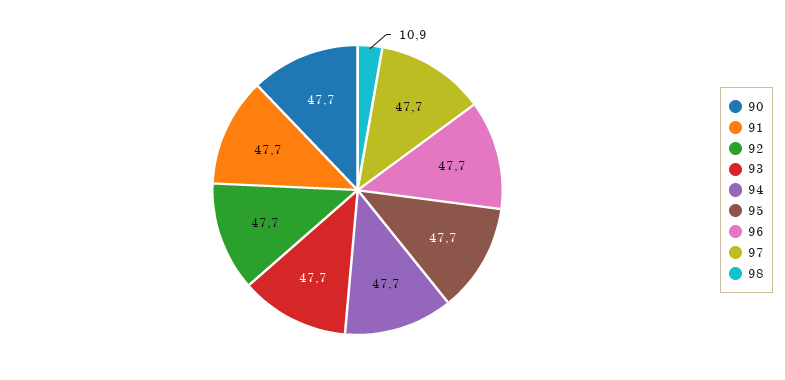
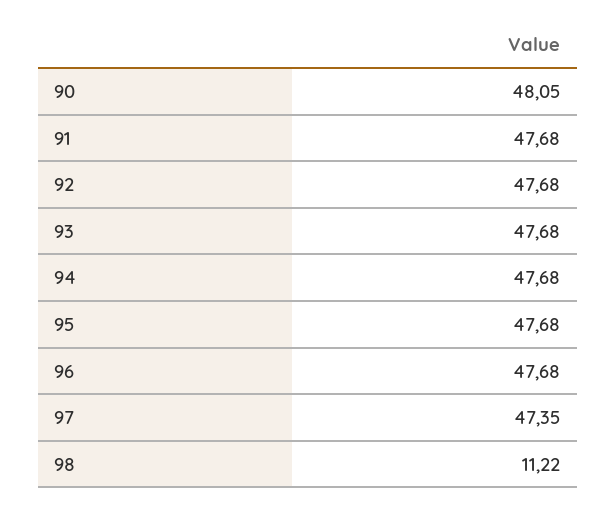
  {
-   "90": 47.7,
+   "90": 48.05,
    "91": 47.68,
    "92": 47.68,
    "93": 47.68,
    "94": 47.68,
    "95": 47.68,
    "96": 47.68,
-   "97": 47.7,
+   "97": 47.35,
-   "98": 10.9
+   "98": 11.22
  }

